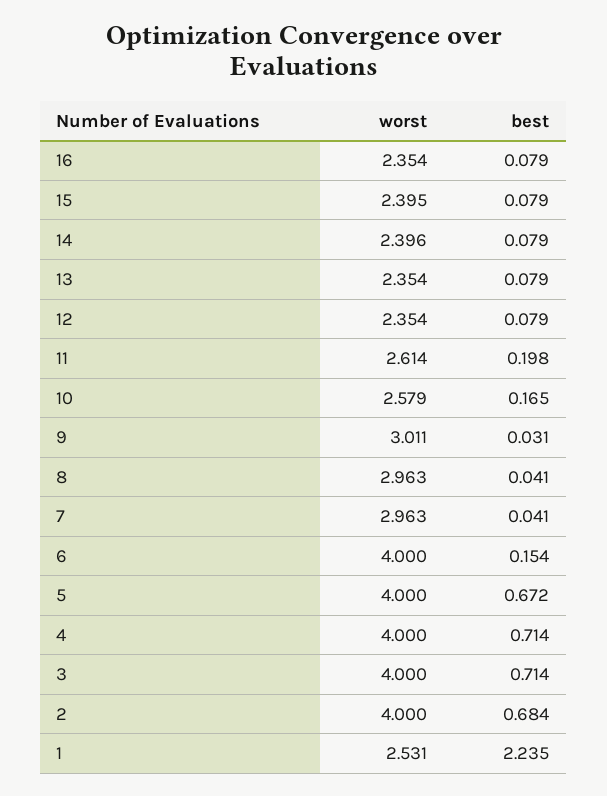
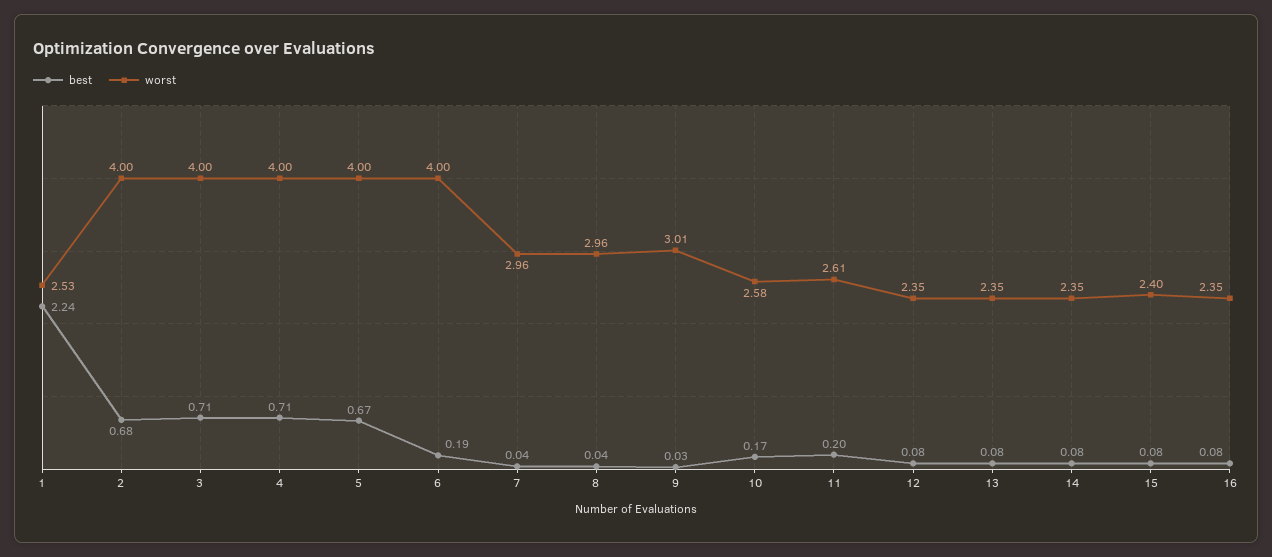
  {
    "worst": {
      "16": 2.354,
      "15": 2.395,
-     "14": 2.396,
+     "14": 2.35,
      "13": 2.354,
      "12": 2.354,
      "11": 2.614,
      "10": 2.579,
      "9": 3.011,
      "8": 2.963,
      "7": 2.963,
      "6": 4,
      "5": 4,
      "4": 4,
      "3": 4,
      "2": 4,
      "1": 2.531
    },
    "best": {
      "16": 0.079,
      "15": 0.079,
      "14": 0.079,
      "13": 0.079,
      "12": 0.079,
      "11": 0.198,
      "10": 0.165,
      "9": 0.031,
      "8": 0.041,
      "7": 0.041,
-     "6": 0.154,
+     "6": 0.19,
      "5": 0.672,
      "4": 0.714,
      "3": 0.714,
      "2": 0.684,
      "1": 2.235
    }
  }

